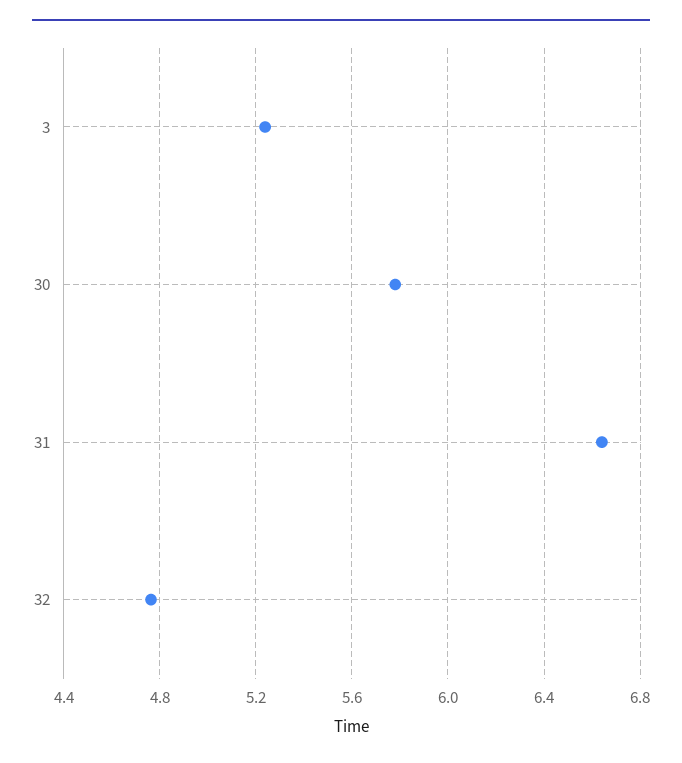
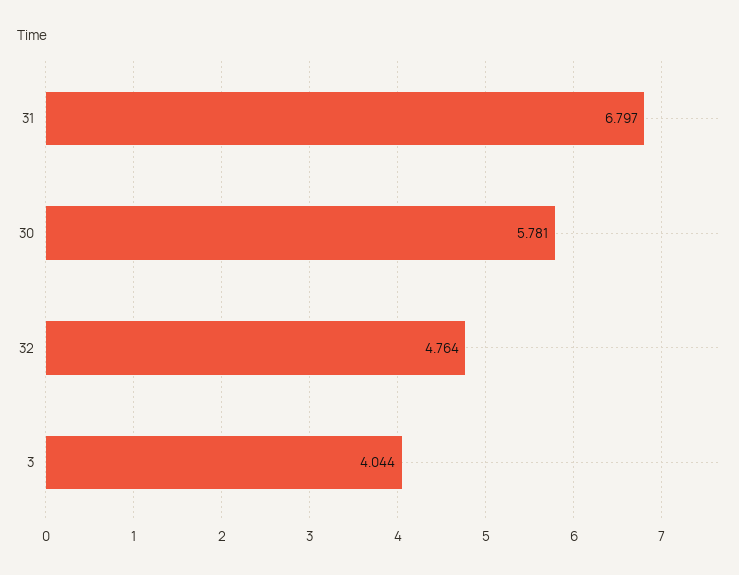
  {
-   "3": 5.25,
+   "3": 4.044,
    "30": 5.781,
-   "31": 6.65,
+   "31": 6.797,
    "32": 4.764
  }

